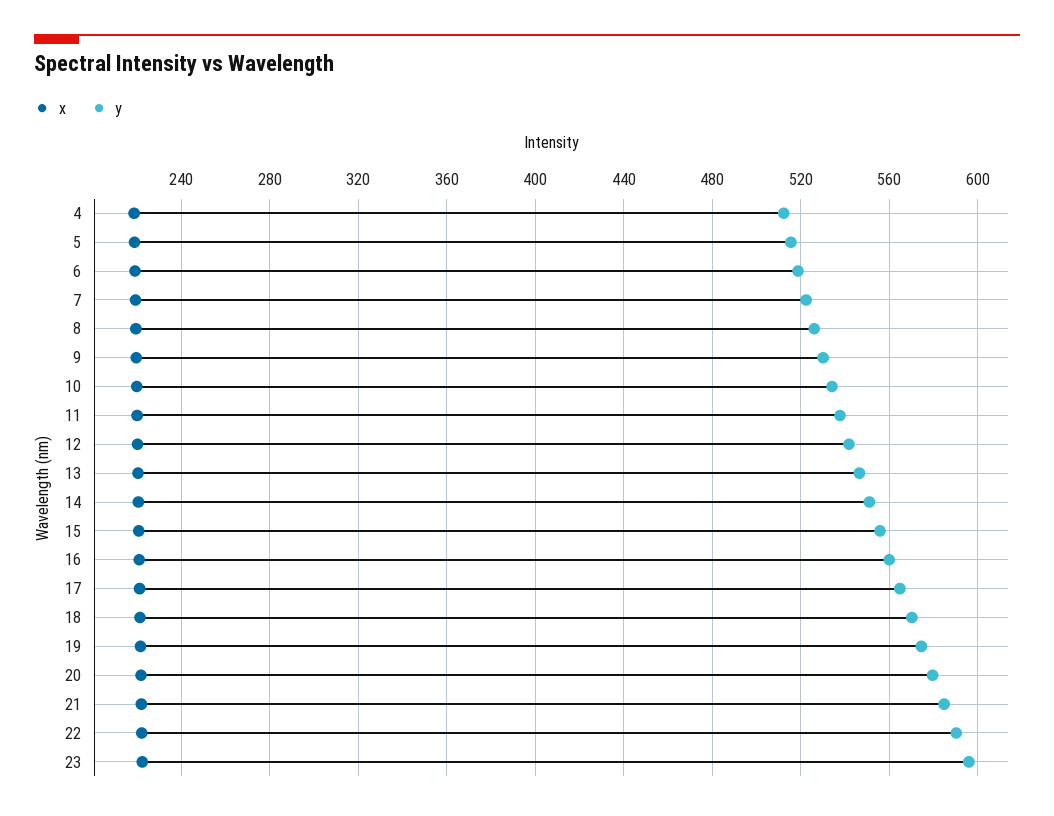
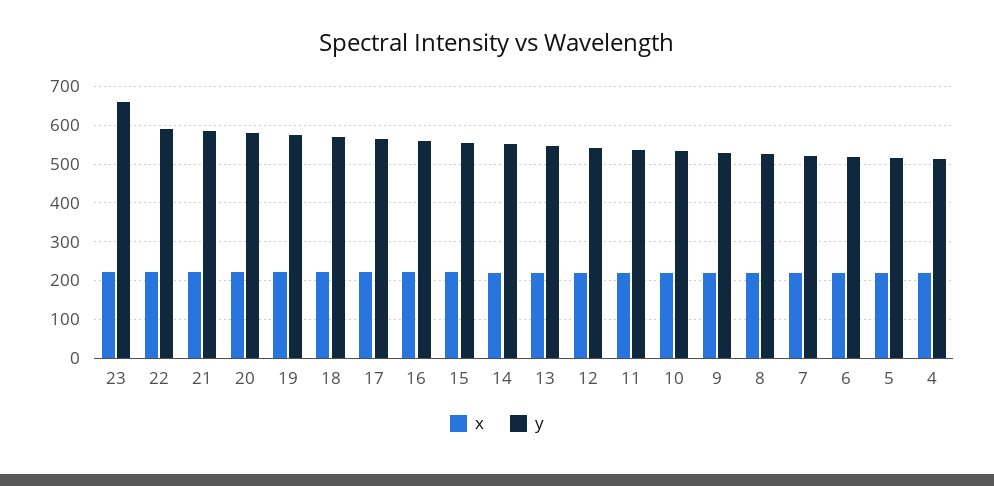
  {
    "x": {
      "4": 220,
      "5": 220,
      "6": 220,
      "7": 220,
      "8": 220,
      "9": 220,
      "10": 220,
      "11": 220,
      "12": 220,
      "13": 220,
      "14": 220,
      "15": 220,
      "16": 220,
      "17": 220,
      "18": 220,
      "19": 220,
      "20": 220,
      "21": 220,
      "22": 220,
      "23": 220
    },
    "y": {
      "4": 510,
      "5": 515,
      "6": 520,
      "7": 520,
      "8": 525,
      "9": 530,
      "10": 535,
      "11": 540,
      "12": 540,
      "13": 545,
      "14": 550,
      "15": 555,
      "16": 560,
      "17": 565,
      "18": 570,
      "19": 575,
      "20": 580,
      "21": 585,
      "22": 590,
-     "23": 595
+     "23": 660
    }
  }

